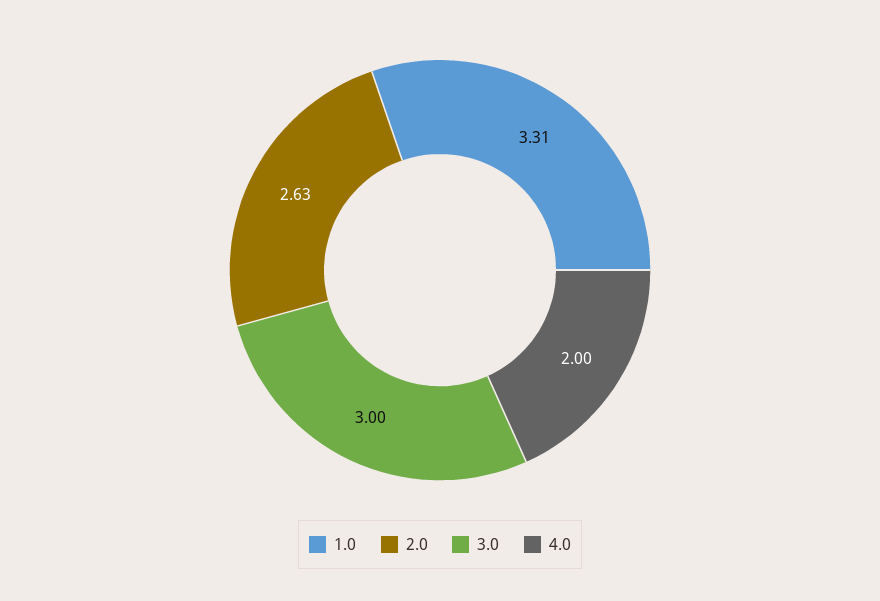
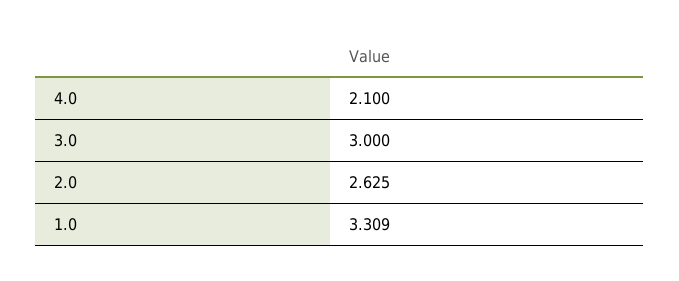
  {
    "1.0": 3.309,
    "2.0": 2.625,
    "3.0": 3,
-   "4.0": 2
+   "4.0": 2.1
  }

